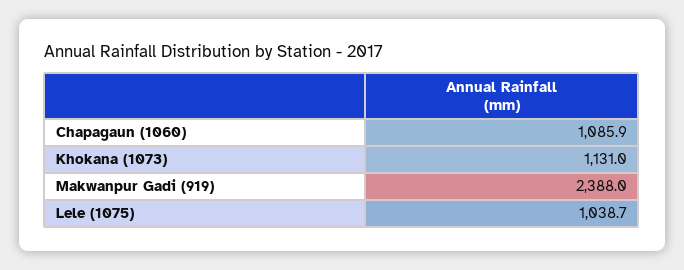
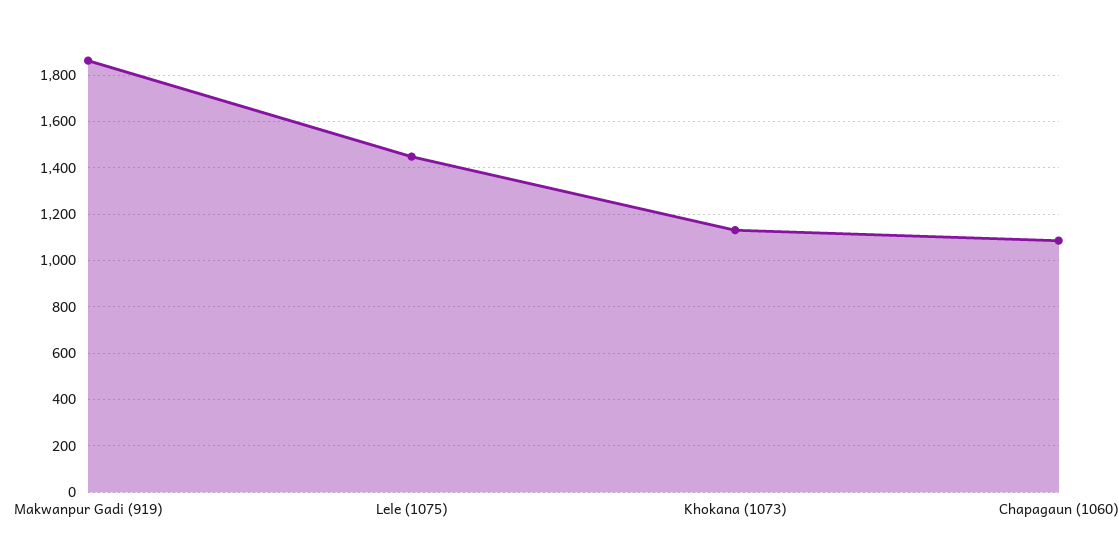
  {
    "Chapagaun (1060)": 1085.9,
    "Khokana (1073)": 1131,
-   "Makwanpur Gadi (919)": 2388,
+   "Makwanpur Gadi (919)": 1850,
-   "Lele (1075)": 1038.7
+   "Lele (1075)": 1450
  }

